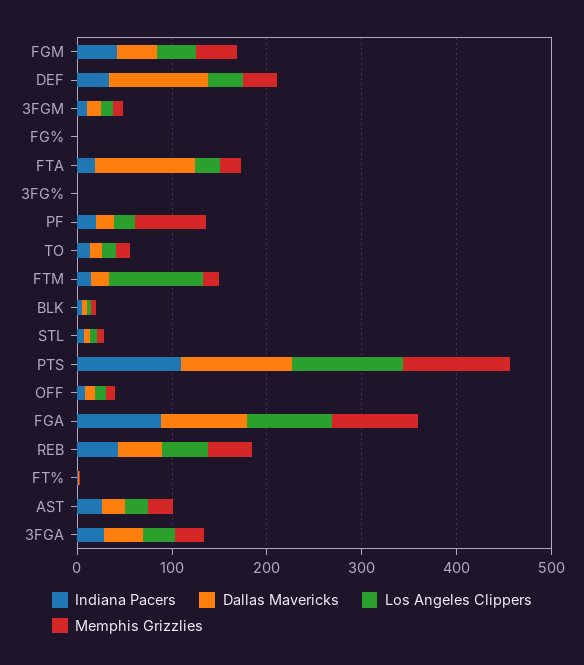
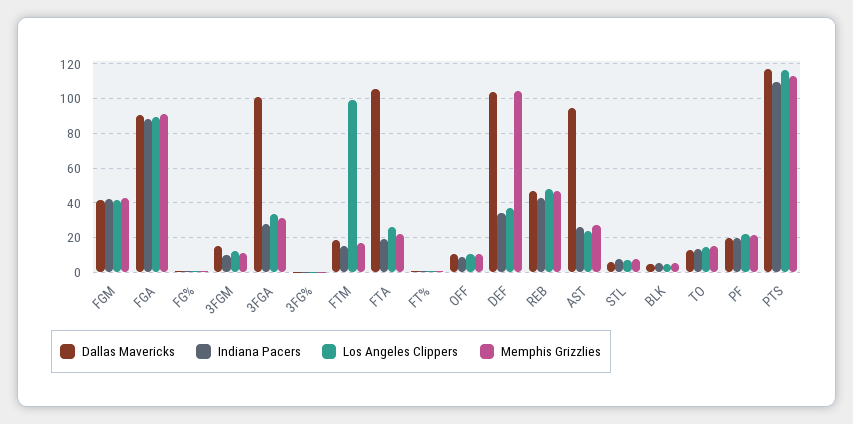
  {
    "Indiana Pacers": {
      "FGM": 40,
      "DEF": 35,
      "3FGM": 10,
      "FG%": 0,
      "FTA": 20,
      "3FG%": 0,
      "PF": 20,
      "TO": 15,
      "FTM": 15,
      "BLK": 5,
      "STL": 5,
      "PTS": 110,
      "OFF": 10,
      "FGA": 90,
      "REB": 45,
      "FT%": 0,
      "AST": 25,
      "3FGA": 30
    },
    "Dallas Mavericks": {
      "FGM": 40,
      "DEF": 105,
      "3FGM": 15,
      "FG%": 0,
      "FTA": 105,
      "3FG%": 0,
      "PF": 20,
      "TO": 15,
      "FTM": 20,
      "BLK": 5,
      "STL": 5,
      "PTS": 115,
      "OFF": 10,
      "FGA": 90,
      "REB": 45,
      "FT%": 0,
-     "AST": 20,
+     "AST": 95,
-     "3FGA": 40
+     "3FGA": 100
    },
    "Los Angeles Clippers": {
      "FGM": 40,
      "DEF": 35,
      "3FGM": 10,
      "FG%": 0,
      "FTA": 25,
      "3FG%": 0,
      "PF": 20,
      "TO": 15,
      "FTM": 100,
      "BLK": 5,
      "STL": 5,
      "PTS": 115,
      "OFF": 10,
      "FGA": 90,
      "REB": 50,
      "FT%": 0,
      "AST": 25,
      "3FGA": 35
    },
    "Memphis Grizzlies": {
      "FGM": 45,
-     "DEF": 40,
+     "DEF": 105,
      "3FGM": 10,
      "FG%": 0,
      "FTA": 20,
      "3FG%": 0,
-     "PF": 80,
+     "PF": 20,
      "TO": 15,
      "FTM": 15,
      "BLK": 5,
      "STL": 10,
      "PTS": 115,
      "OFF": 10,
      "FGA": 90,
      "REB": 45,
      "FT%": 0,
      "AST": 25,
      "3FGA": 30
    }
  }

